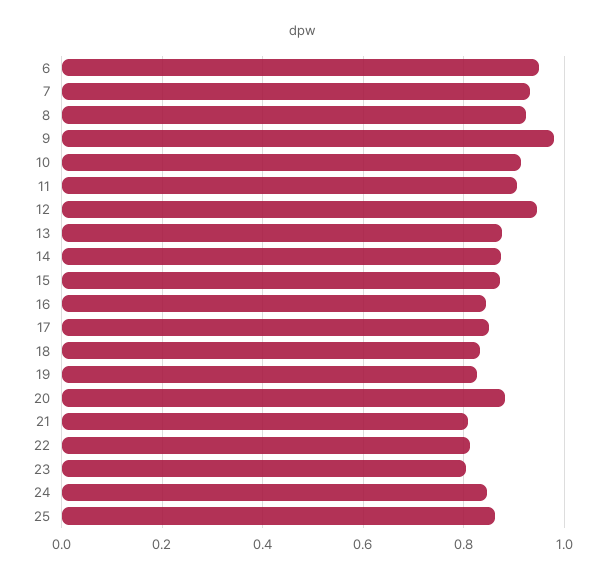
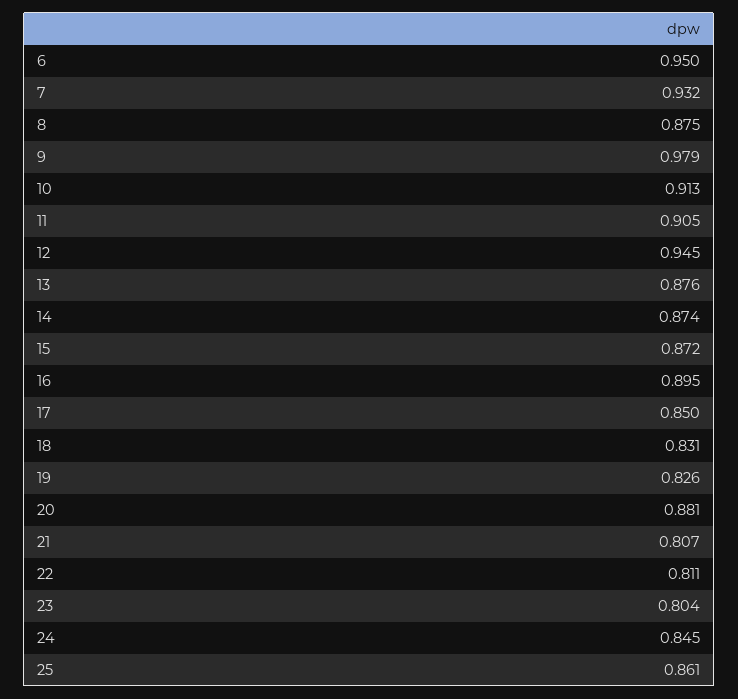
  {
    "6": 0.95,
    "7": 0.932,
-   "8": 0.92,
+   "8": 0.875,
    "9": 0.979,
    "10": 0.913,
    "11": 0.905,
    "12": 0.945,
    "13": 0.876,
    "14": 0.874,
    "15": 0.872,
-   "16": 0.84,
+   "16": 0.895,
    "17": 0.85,
    "18": 0.831,
    "19": 0.826,
    "20": 0.881,
    "21": 0.807,
    "22": 0.811,
    "23": 0.804,
    "24": 0.845,
    "25": 0.861
  }

